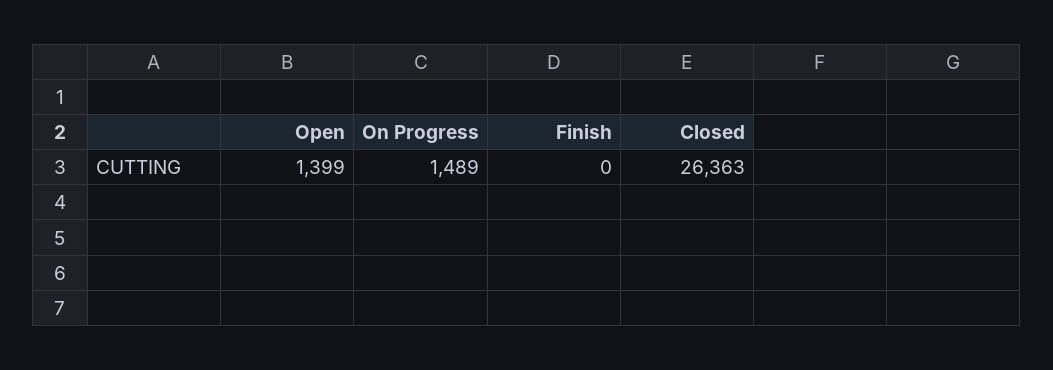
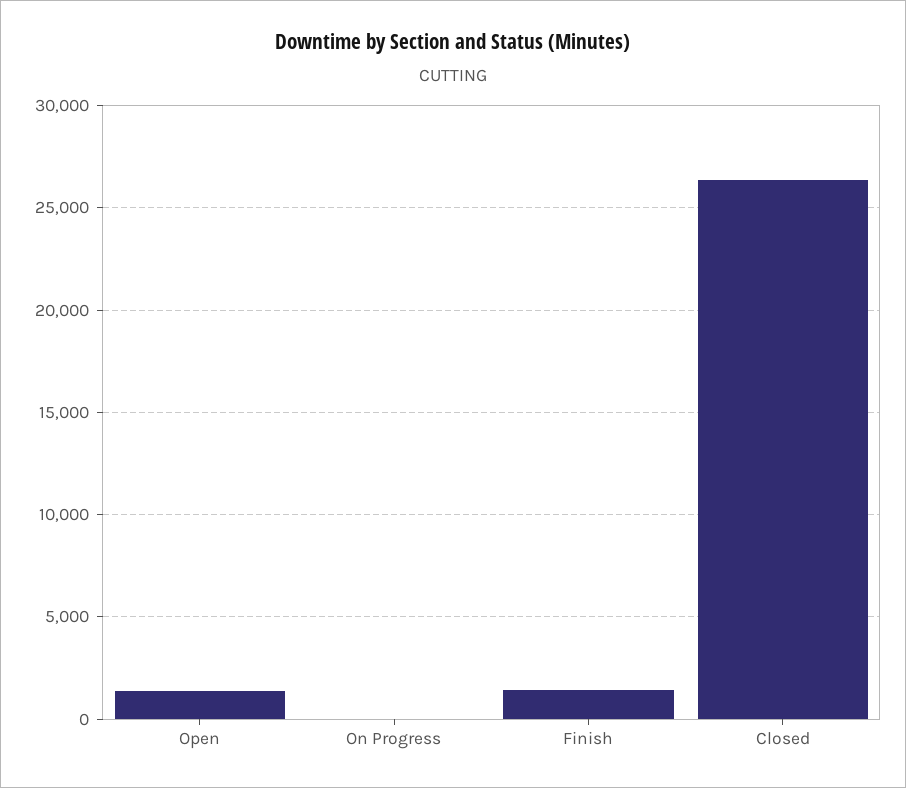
  {
    "Open": 1399,
-   "On Progress": 1489,
+   "On Progress": 0,
-   "Finish": 0,
+   "Finish": 1500,
    "Closed": 26363
  }

